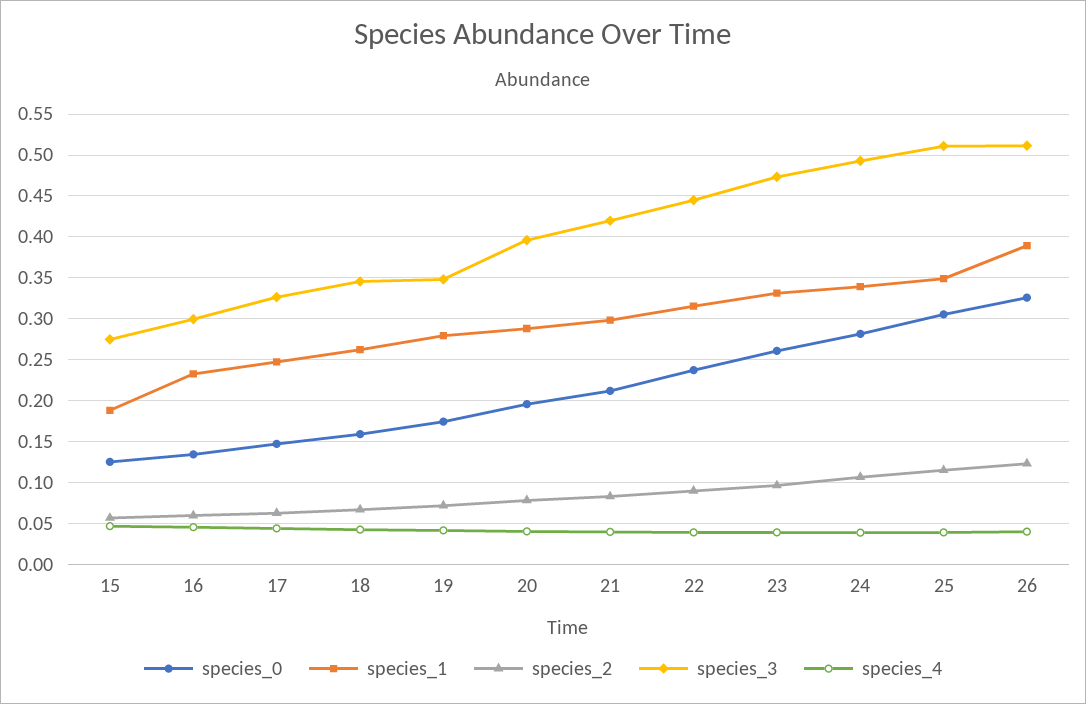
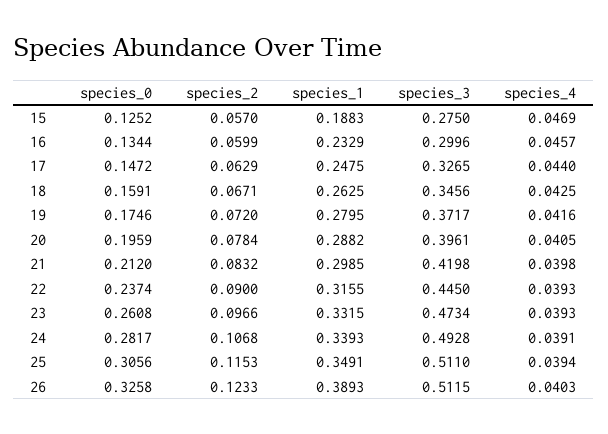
  {
    "species_0": {
      "15": 0.1252,
      "16": 0.1344,
      "17": 0.1472,
      "18": 0.1591,
      "19": 0.1746,
      "20": 0.1959,
      "21": 0.212,
      "22": 0.2374,
      "23": 0.2608,
      "24": 0.2817,
      "25": 0.3056,
      "26": 0.3258
    },
    "species_1": {
      "15": 0.1883,
      "16": 0.2329,
      "17": 0.2475,
      "18": 0.2625,
      "19": 0.2795,
      "20": 0.2882,
      "21": 0.2985,
      "22": 0.3155,
      "23": 0.3315,
      "24": 0.3393,
      "25": 0.3491,
      "26": 0.3893
    },
    "species_2": {
      "15": 0.057,
      "16": 0.0599,
      "17": 0.0629,
      "18": 0.0671,
      "19": 0.072,
      "20": 0.0784,
      "21": 0.0832,
      "22": 0.09,
      "23": 0.0966,
      "24": 0.1068,
      "25": 0.1153,
      "26": 0.1233
    },
    "species_3": {
      "15": 0.275,
      "16": 0.2996,
      "17": 0.3265,
      "18": 0.3456,
-     "19": 0.35,
+     "19": 0.3717,
      "20": 0.3961,
      "21": 0.4198,
      "22": 0.445,
      "23": 0.4734,
      "24": 0.4928,
      "25": 0.511,
      "26": 0.5115
    },
    "species_4": {
      "15": 0.0469,
      "16": 0.0457,
      "17": 0.044,
      "18": 0.0425,
      "19": 0.0416,
      "20": 0.0405,
      "21": 0.0398,
      "22": 0.0393,
      "23": 0.0393,
      "24": 0.0391,
      "25": 0.0394,
      "26": 0.0403
    }
  }

